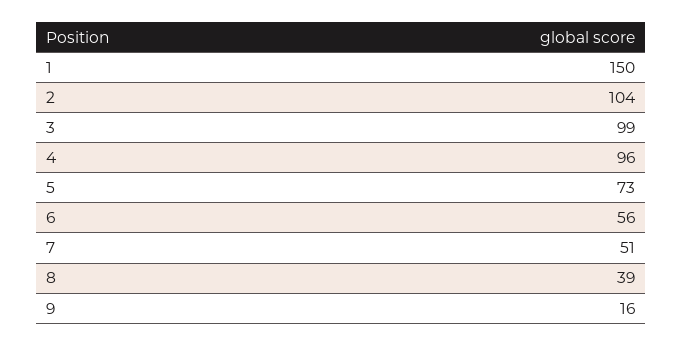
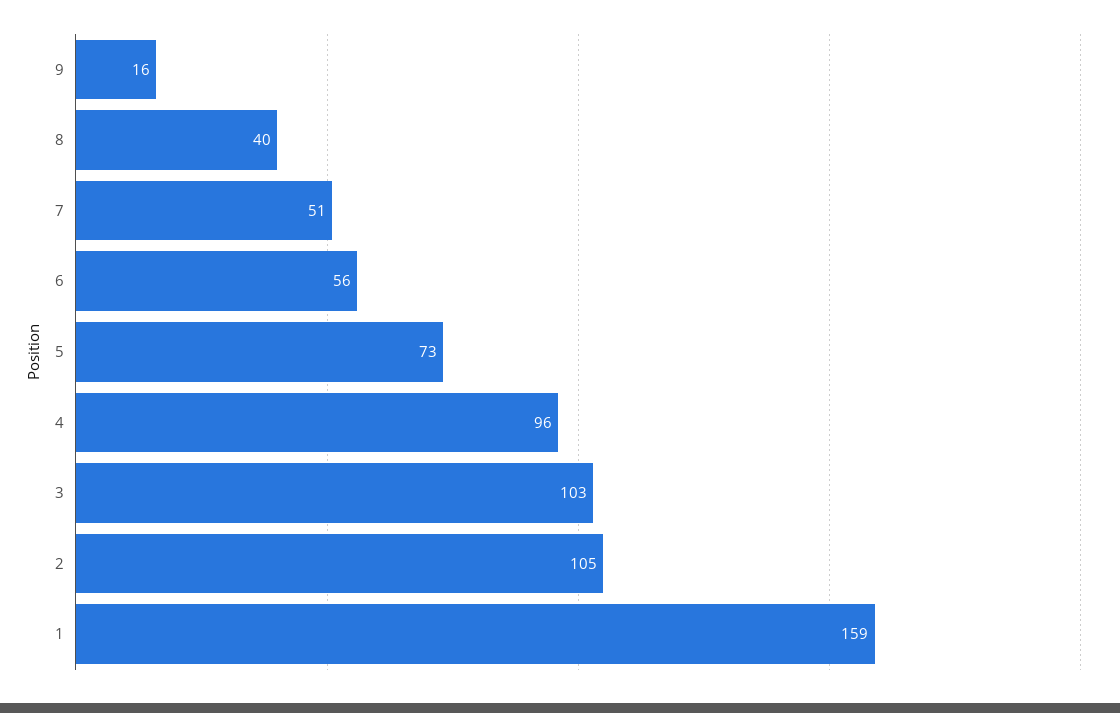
  {
-   "1": 150,
+   "1": 159,
-   "2": 104,
+   "2": 105,
-   "3": 99,
+   "3": 103,
    "4": 96,
    "5": 73,
    "6": 56,
    "7": 51,
-   "8": 39,
+   "8": 40,
    "9": 16
  }

